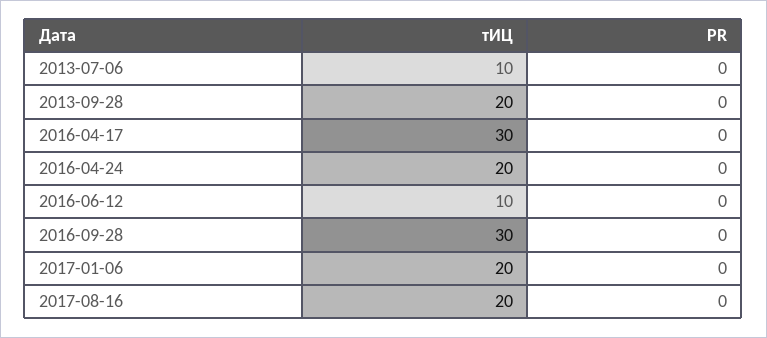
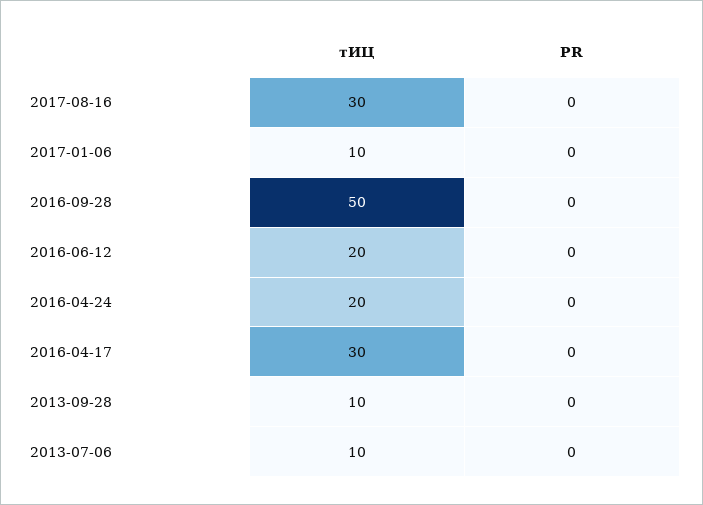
  {
    "тИЦ": {
      "2013-07-06": 10,
-     "2013-09-28": 20,
+     "2013-09-28": 10,
      "2016-04-17": 30,
      "2016-04-24": 20,
-     "2016-06-12": 10,
+     "2016-06-12": 20,
-     "2016-09-28": 30,
+     "2016-09-28": 50,
-     "2017-01-06": 20,
+     "2017-01-06": 10,
-     "2017-08-16": 20
+     "2017-08-16": 30
    },
    "PR": {
      "2013-07-06": 0,
      "2013-09-28": 0,
      "2016-04-17": 0,
      "2016-04-24": 0,
      "2016-06-12": 0,
      "2016-09-28": 0,
      "2017-01-06": 0,
      "2017-08-16": 0
    }
  }

